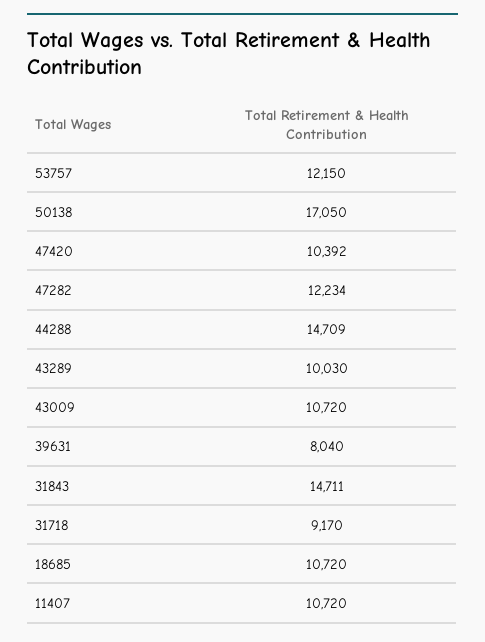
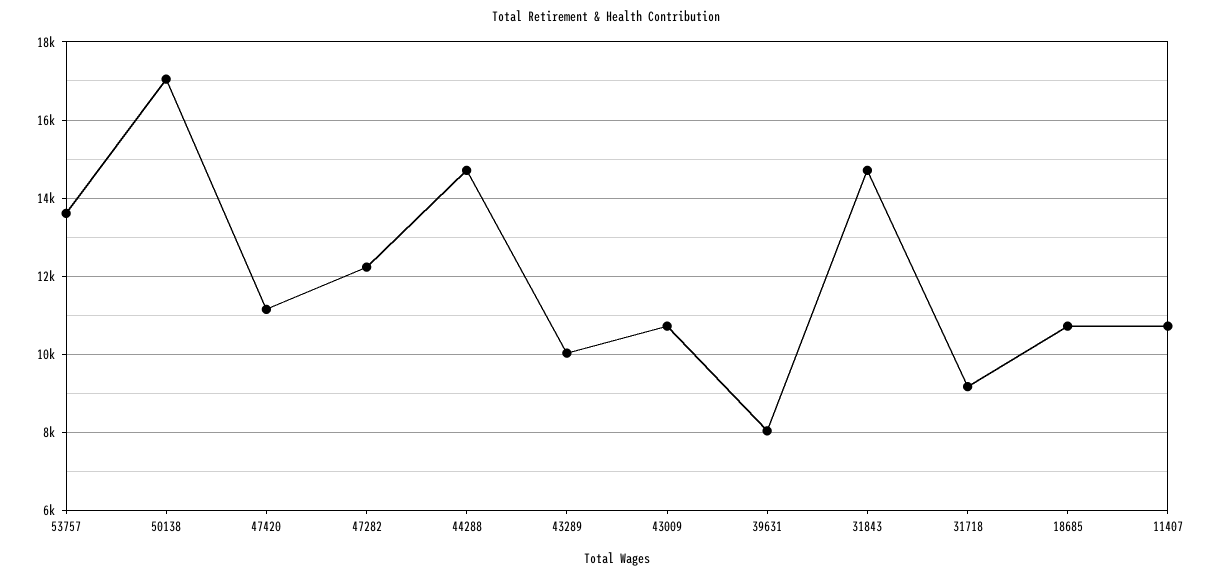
  {
-   "53757": 12150,
+   "53757": 13600,
    "50138": 17050,
-   "47420": 10392,
+   "47420": 11200,
    "47282": 12234,
    "44288": 14709,
    "43289": 10030,
    "43009": 10720,
    "39631": 8040,
    "31843": 14711,
    "31718": 9170,
    "18685": 10720,
    "11407": 10720
  }

